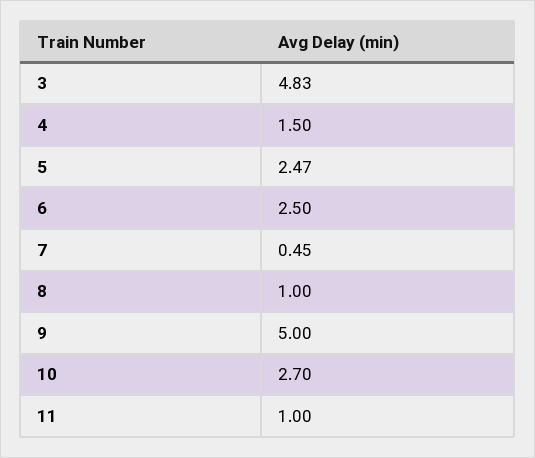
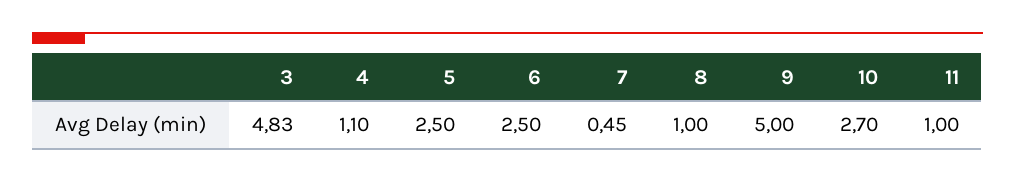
  {
    "3": 4.83,
-   "4": 1.5,
+   "4": 1.1,
-   "5": 2.47,
+   "5": 2.5,
    "6": 2.5,
    "7": 0.45,
    "8": 1,
    "9": 5,
    "10": 2.7,
    "11": 1
  }

